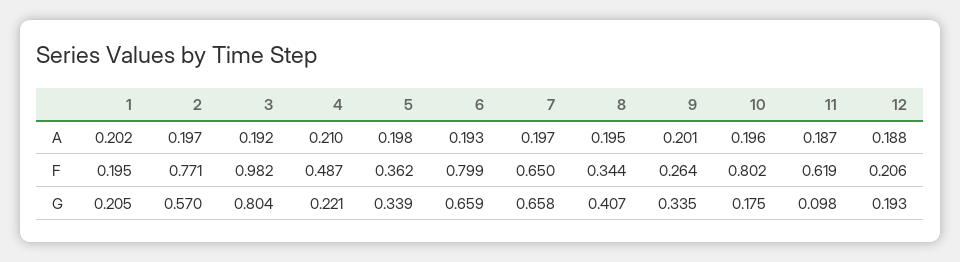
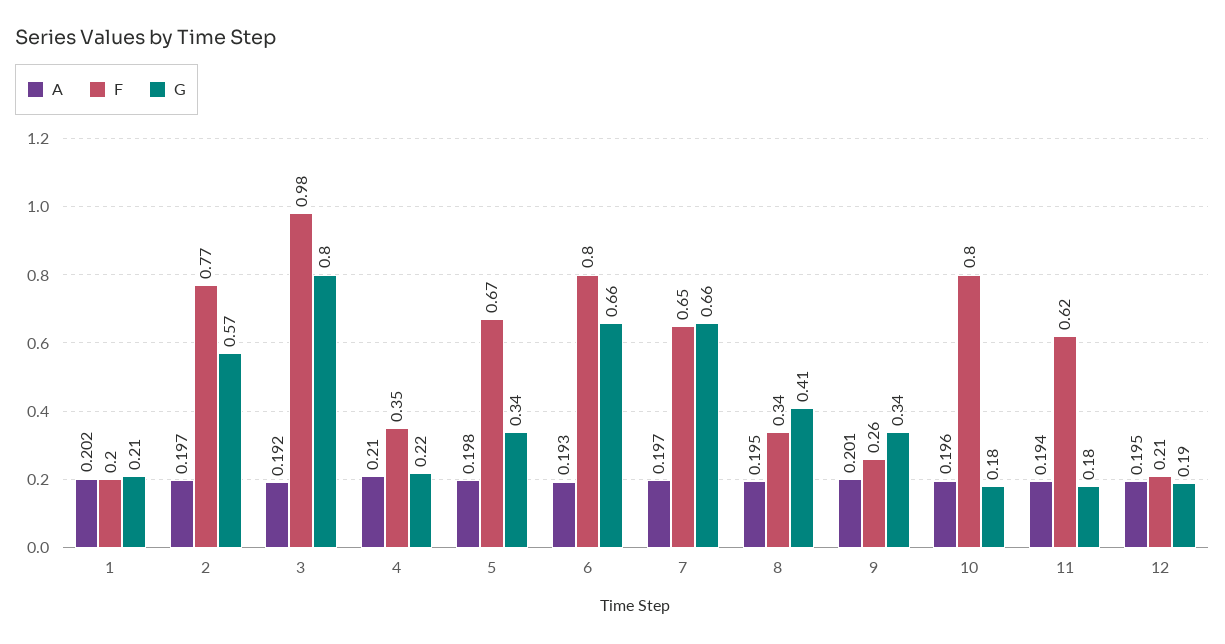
  {
    "A": {
      "1": 0.202,
      "2": 0.197,
      "3": 0.192,
      "4": 0.21,
      "5": 0.198,
      "6": 0.193,
      "7": 0.197,
      "8": 0.195,
      "9": 0.201,
      "10": 0.196,
-     "11": 0.187,
+     "11": 0.194,
-     "12": 0.188
+     "12": 0.195
    },
    "F": {
      "1": 0.195,
      "2": 0.771,
      "3": 0.982,
-     "4": 0.487,
+     "4": 0.35,
-     "5": 0.362,
+     "5": 0.67,
      "6": 0.799,
      "7": 0.65,
      "8": 0.344,
      "9": 0.264,
      "10": 0.802,
      "11": 0.619,
      "12": 0.206
    },
    "G": {
      "1": 0.205,
      "2": 0.57,
      "3": 0.804,
      "4": 0.221,
      "5": 0.339,
      "6": 0.659,
      "7": 0.658,
      "8": 0.407,
      "9": 0.335,
      "10": 0.175,
-     "11": 0.098,
+     "11": 0.18,
      "12": 0.193
    }
  }

